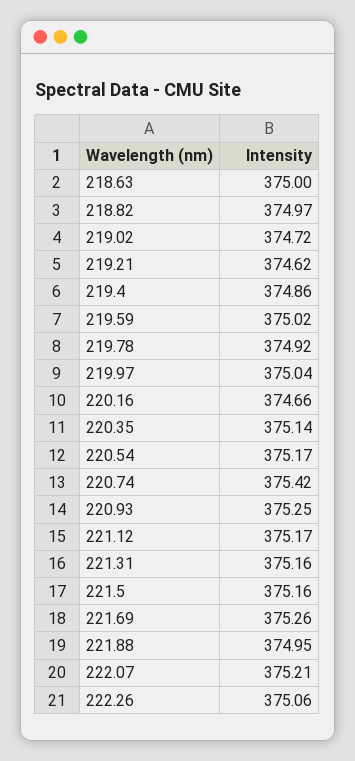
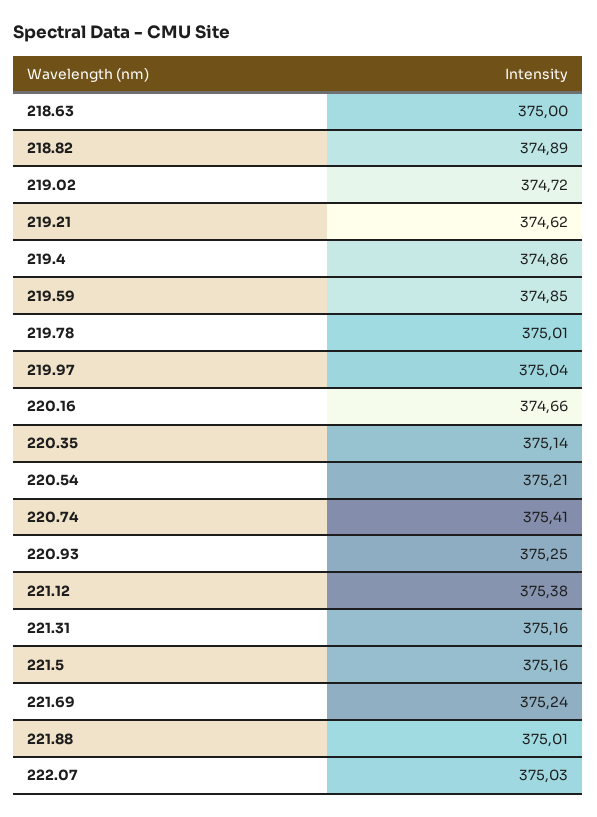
  {
    "218.63": 375,
-   "218.82": 374.97,
+   "218.82": 374.89,
    "219.02": 374.72,
    "219.21": 374.62,
    "219.4": 374.86,
-   "219.59": 375.02,
+   "219.59": 374.85,
-   "219.78": 374.92,
+   "219.78": 375.01,
    "219.97": 375.04,
    "220.16": 374.66,
    "220.35": 375.14,
-   "220.54": 375.17,
+   "220.54": 375.21,
-   "220.74": 375.42,
+   "220.74": 375.41,
    "220.93": 375.25,
-   "221.12": 375.17,
+   "221.12": 375.38,
    "221.31": 375.16,
    "221.5": 375.16,
-   "221.69": 375.26,
+   "221.69": 375.24,
-   "221.88": 374.95,
+   "221.88": 375.01,
-   "222.07": 375.21,
+   "222.07": 375.03
-   "222.26": 375.06
  }

